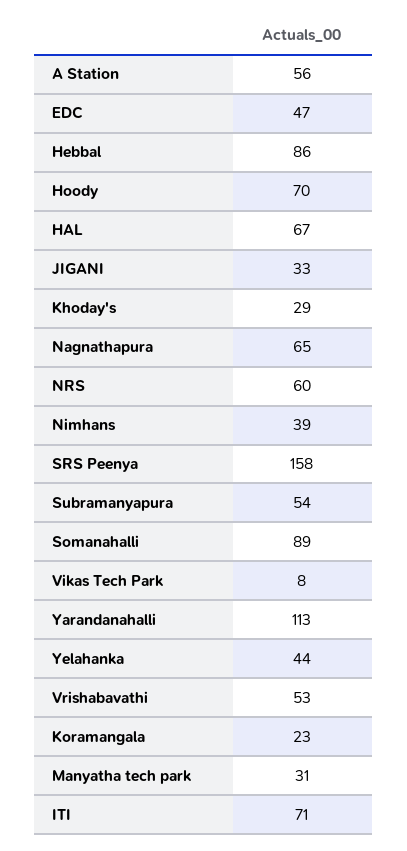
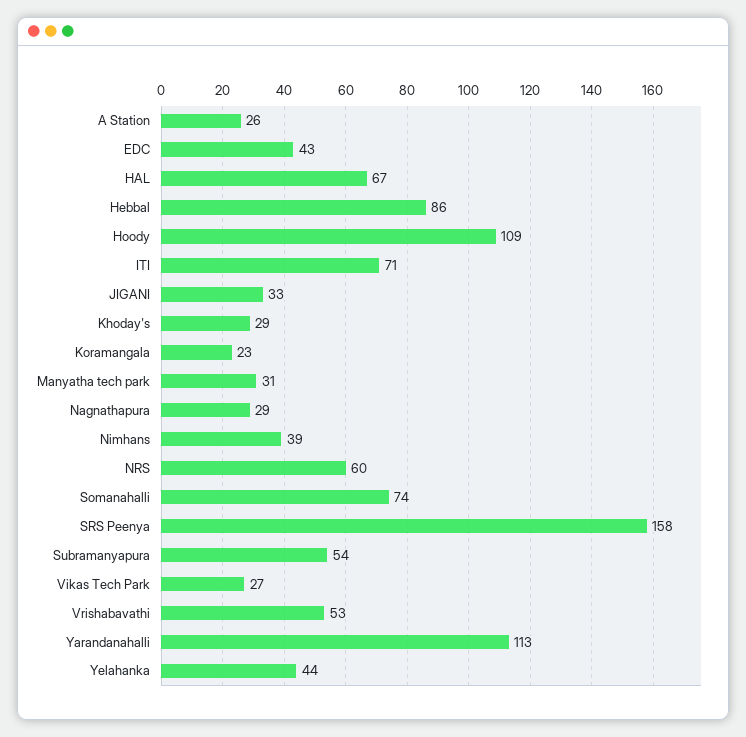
  {
-   "A Station": 56,
+   "A Station": 26,
-   "EDC": 47,
+   "EDC": 43,
    "Hebbal": 86,
-   "Hoody": 70,
+   "Hoody": 109,
    "HAL": 67,
    "JIGANI": 33,
    "Khoday's": 29,
-   "Nagnathapura": 65,
+   "Nagnathapura": 29,
    "NRS": 60,
    "Nimhans": 39,
    "SRS Peenya": 158,
    "Subramanyapura": 54,
-   "Somanahalli": 89,
+   "Somanahalli": 74,
-   "Vikas Tech Park": 8,
+   "Vikas Tech Park": 27,
    "Yarandanahalli": 113,
    "Yelahanka": 44,
    "Vrishabavathi": 53,
    "Koramangala": 23,
    "Manyatha tech park": 31,
    "ITI": 71
  }

